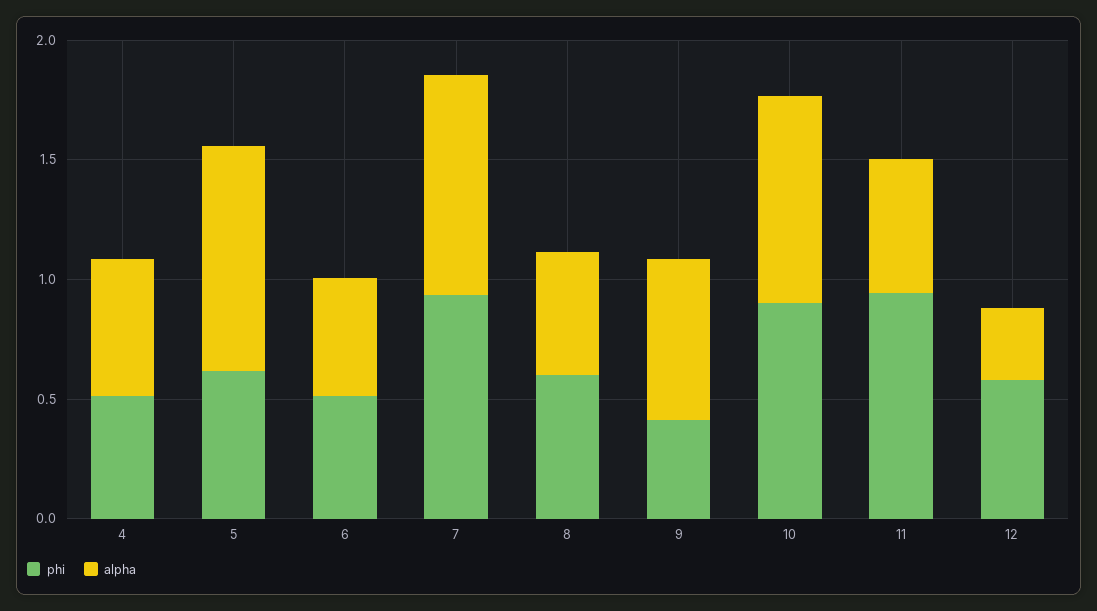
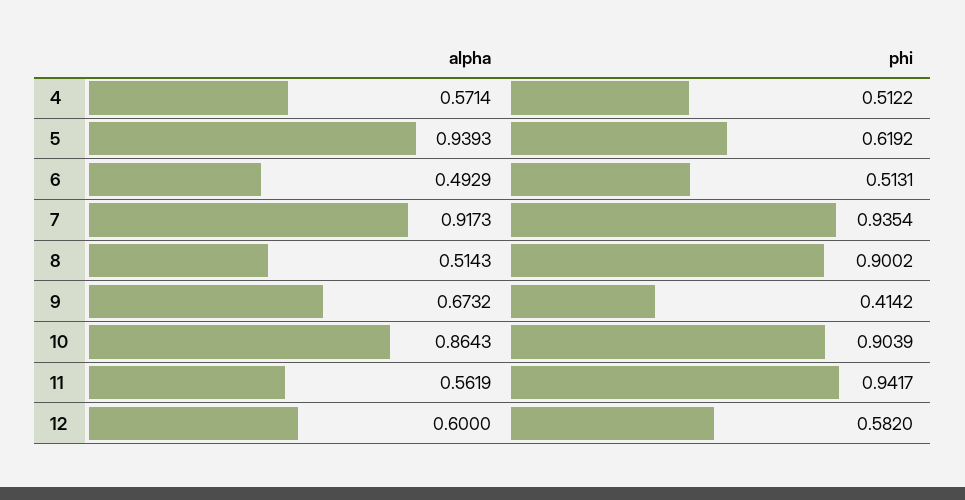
  {
    "phi": {
      "4": 0.5122,
      "5": 0.6192,
      "6": 0.5131,
      "7": 0.9354,
-     "8": 0.6,
+     "8": 0.9002,
      "9": 0.4142,
      "10": 0.9039,
      "11": 0.9417,
      "12": 0.582
    },
    "alpha": {
      "4": 0.5714,
      "5": 0.9393,
      "6": 0.4929,
      "7": 0.9173,
      "8": 0.5143,
      "9": 0.6732,
      "10": 0.8643,
      "11": 0.5619,
-     "12": 0.3
+     "12": 0.6
    }
  }

